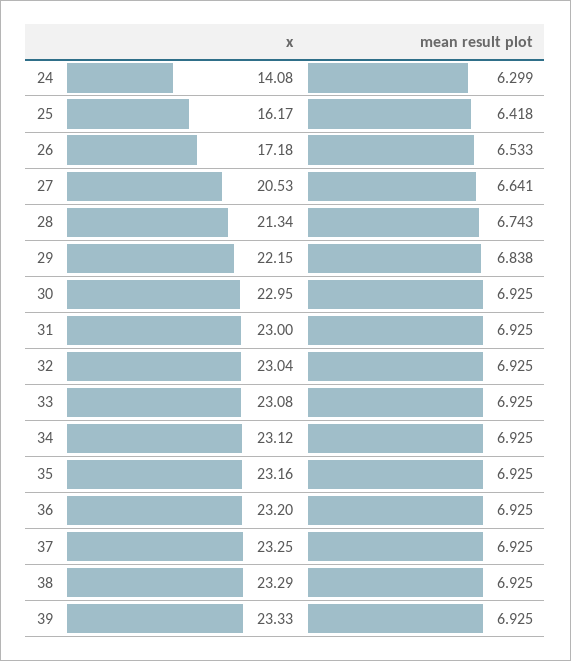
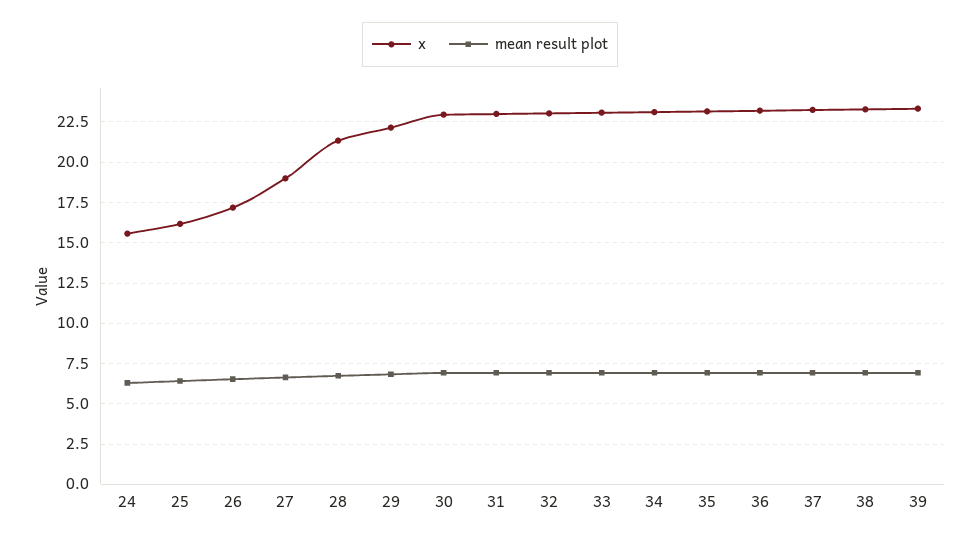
  {
    "x": {
-     "24": 14.08,
+     "24": 15.5,
      "25": 16.17,
      "26": 17.18,
-     "27": 20.53,
+     "27": 19,
      "28": 21.34,
      "29": 22.15,
      "30": 22.95,
      "31": 23,
      "32": 23.04,
      "33": 23.08,
      "34": 23.12,
      "35": 23.16,
      "36": 23.2,
      "37": 23.25,
      "38": 23.29,
      "39": 23.33
    },
    "mean result plot": {
      "24": 6.299,
      "25": 6.418,
      "26": 6.533,
      "27": 6.641,
      "28": 6.743,
      "29": 6.838,
      "30": 6.925,
      "31": 6.925,
      "32": 6.925,
      "33": 6.925,
      "34": 6.925,
      "35": 6.925,
      "36": 6.925,
      "37": 6.925,
      "38": 6.925,
      "39": 6.925
    }
  }

